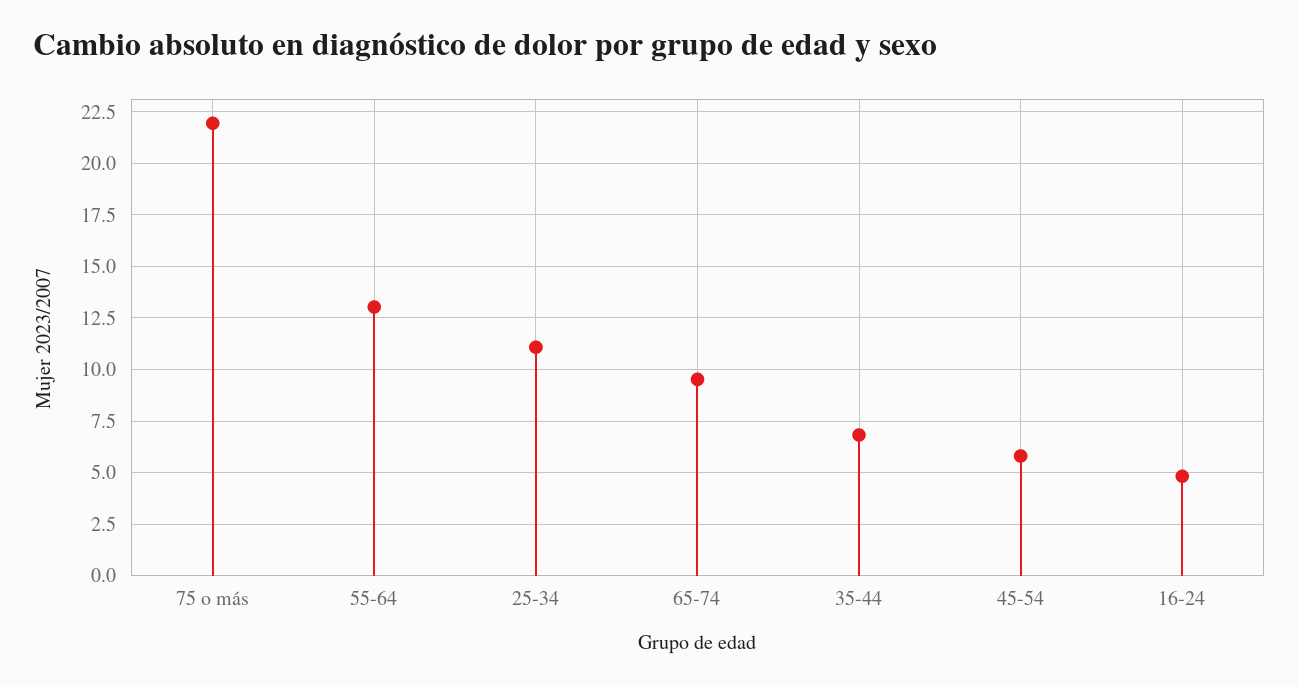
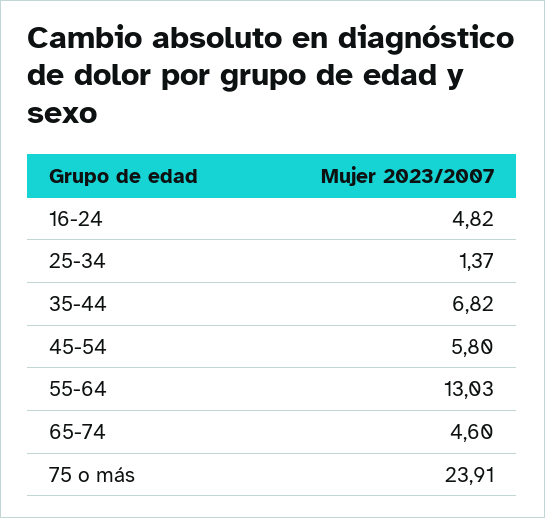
  {
-   "75 o más": 22,
+   "75 o más": 23.91,
    "55-64": 13.03,
-   "25-34": 11,
+   "25-34": 1.37,
-   "65-74": 9.5,
+   "65-74": 4.6,
    "35-44": 6.82,
    "45-54": 5.8,
    "16-24": 4.82
  }

